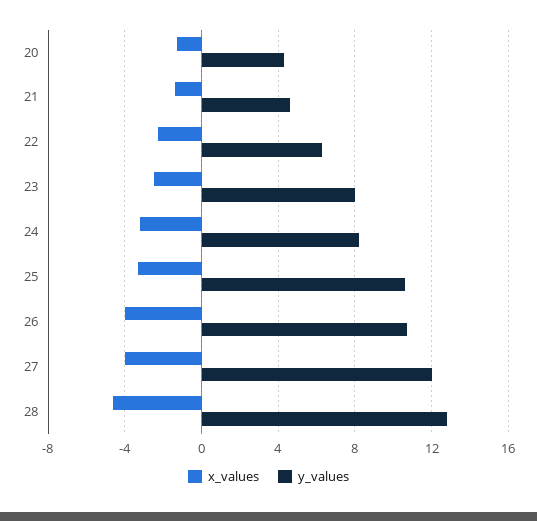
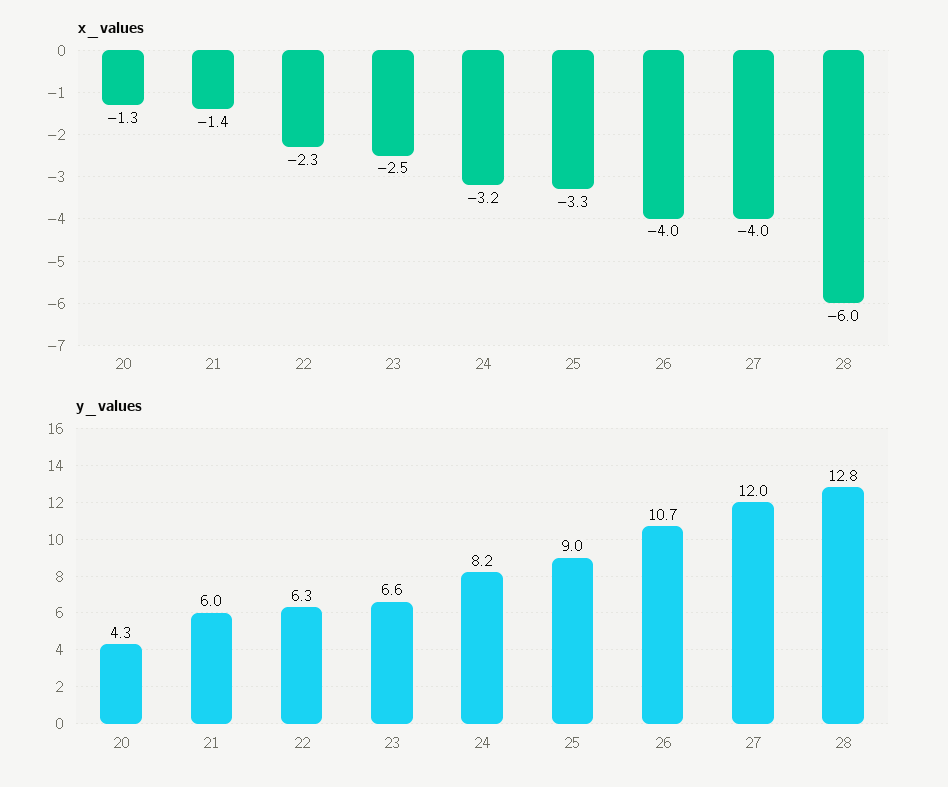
  {
    "x_values": {
      "20": -1.3,
      "21": -1.4,
      "22": -2.3,
      "23": -2.5,
      "24": -3.2,
      "25": -3.3,
      "26": -4,
      "27": -4,
-     "28": -4.5
+     "28": -6
    },
    "y_values": {
      "20": 4.3,
-     "21": 4.5,
+     "21": 6,
      "22": 6.3,
-     "23": 8,
+     "23": 6.6,
      "24": 8.2,
-     "25": 10.5,
+     "25": 9,
      "26": 10.7,
      "27": 12,
      "28": 12.8
    }
  }

